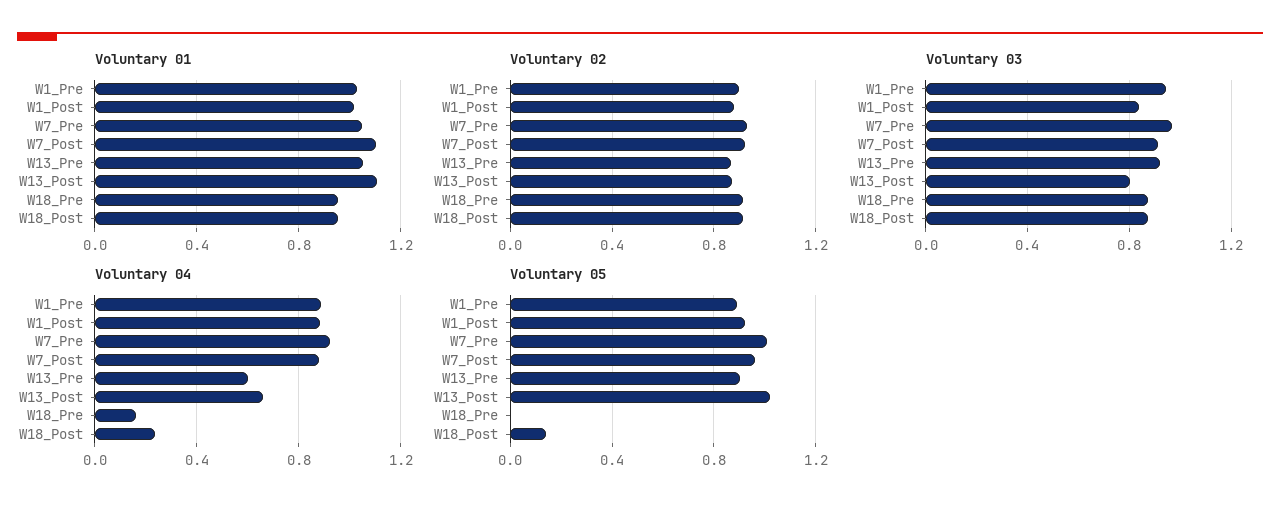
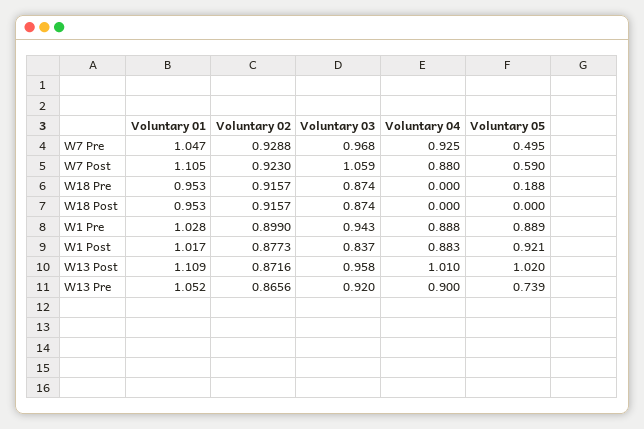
  {
    "Voluntary 01": {
      "W1_Pre": 1.028,
      "W1_Post": 1.017,
      "W7_Pre": 1.047,
      "W7_Post": 1.105,
      "W13_Pre": 1.052,
      "W13_Post": 1.109,
      "W18_Pre": 0.953,
      "W18_Post": 0.953
    },
    "Voluntary 02": {
      "W1_Pre": 0.899,
      "W1_Post": 0.8773,
      "W7_Pre": 0.9288,
      "W7_Post": 0.923,
      "W13_Pre": 0.8656,
      "W13_Post": 0.8716,
      "W18_Pre": 0.9157,
      "W18_Post": 0.9157
    },
    "Voluntary 03": {
      "W1_Pre": 0.943,
      "W1_Post": 0.837,
      "W7_Pre": 0.968,
-     "W7_Post": 0.9,
+     "W7_Post": 1.059,
      "W13_Pre": 0.92,
-     "W13_Post": 0.8,
+     "W13_Post": 0.958,
      "W18_Pre": 0.874,
      "W18_Post": 0.874
    },
    "Voluntary 04": {
      "W1_Pre": 0.888,
      "W1_Post": 0.883,
      "W7_Pre": 0.925,
      "W7_Post": 0.88,
-     "W13_Pre": 0.6,
+     "W13_Pre": 0.9,
-     "W13_Post": 0.65,
+     "W13_Post": 1.01,
-     "W18_Pre": 0.15,
+     "W18_Pre": 0,
-     "W18_Post": 0.25
+     "W18_Post": 0
    },
    "Voluntary 05": {
      "W1_Pre": 0.889,
      "W1_Post": 0.921,
-     "W7_Pre": 1,
+     "W7_Pre": 0.495,
-     "W7_Post": 0.95,
+     "W7_Post": 0.59,
-     "W13_Pre": 0.9,
+     "W13_Pre": 0.739,
      "W13_Post": 1.02,
-     "W18_Pre": 0,
+     "W18_Pre": 0.188,
-     "W18_Post": 0.15
+     "W18_Post": 0
    }
  }

